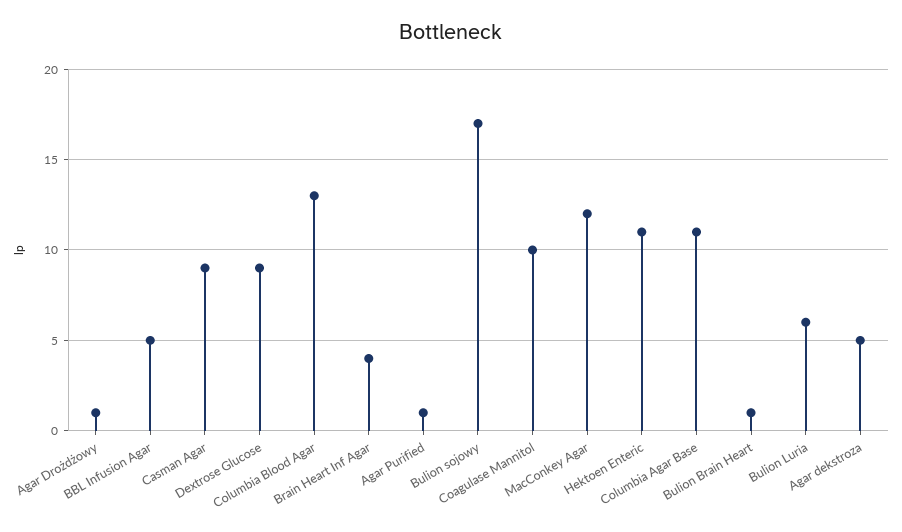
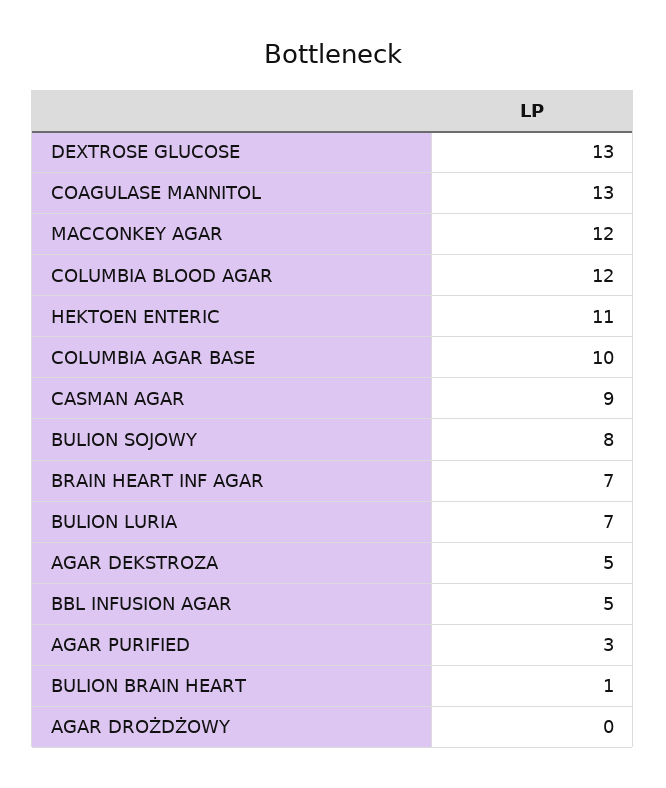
  {
-   "Agar Drożdżowy": 1,
+   "Agar Drożdżowy": 0,
    "BBL Infusion Agar": 5,
    "Casman Agar": 9,
-   "Dextrose Glucose": 9,
+   "Dextrose Glucose": 13,
-   "Columbia Blood Agar": 13,
+   "Columbia Blood Agar": 12,
-   "Brain Heart Inf Agar": 4,
+   "Brain Heart Inf Agar": 7,
-   "Agar Purified": 1,
+   "Agar Purified": 3,
-   "Bulion sojowy": 17,
+   "Bulion sojowy": 8,
-   "Coagulase Mannitol": 10,
+   "Coagulase Mannitol": 13,
    "MacConkey Agar": 12,
    "Hektoen Enteric": 11,
-   "Columbia Agar Base": 11,
+   "Columbia Agar Base": 10,
    "Bulion Brain Heart": 1,
-   "Bulion Luria": 6,
+   "Bulion Luria": 7,
    "Agar dekstroza": 5
  }

